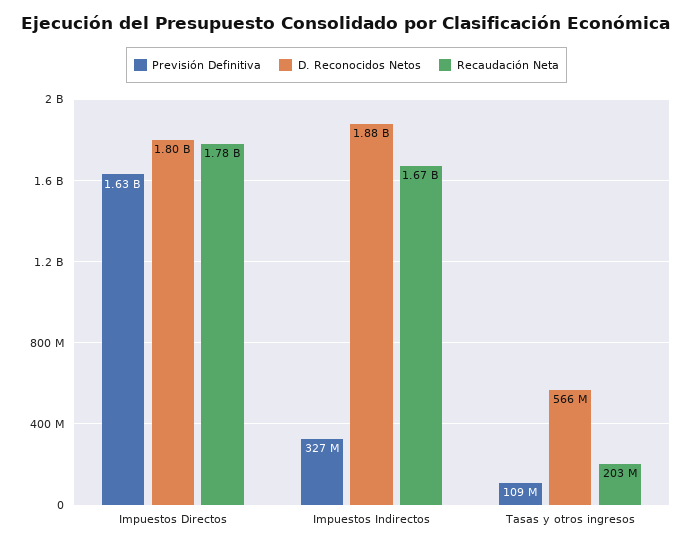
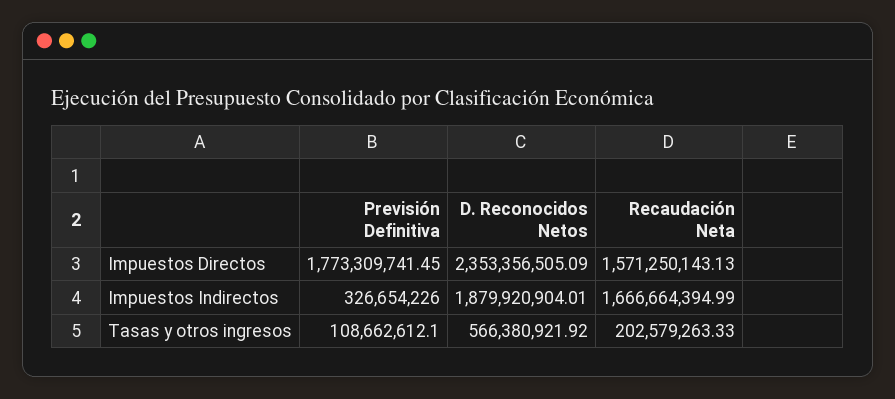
  {
    "Previsión Definitiva": {
-     "Impuestos Directos": 1630000000,
+     "Impuestos Directos": 1773309741.45,
      "Impuestos Indirectos": 326654226,
      "Tasas y otros ingresos": 108662612.1
    },
    "D. Reconocidos Netos": {
-     "Impuestos Directos": 1800000000,
+     "Impuestos Directos": 2353356505.09,
      "Impuestos Indirectos": 1879920904.01,
      "Tasas y otros ingresos": 566380921.92
    },
    "Recaudación Neta": {
-     "Impuestos Directos": 1780000000,
+     "Impuestos Directos": 1571250143.13,
      "Impuestos Indirectos": 1666664394.99,
      "Tasas y otros ingresos": 202579263.33
    }
  }

